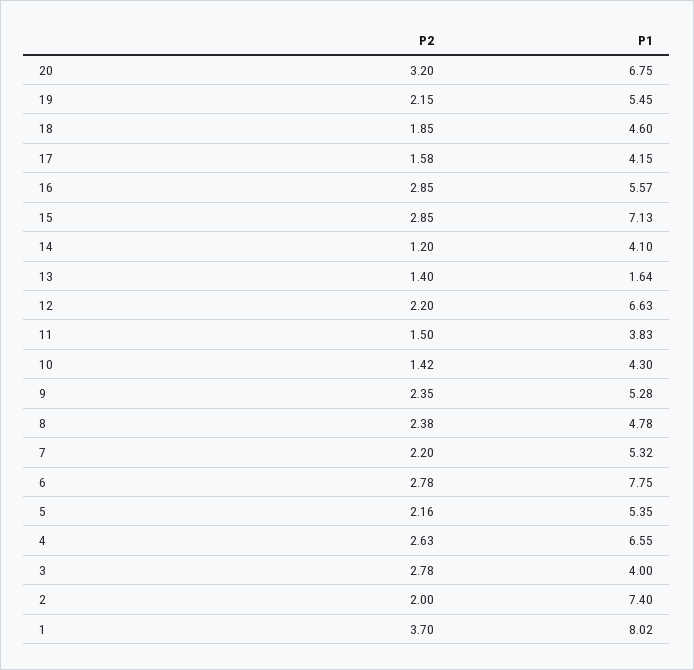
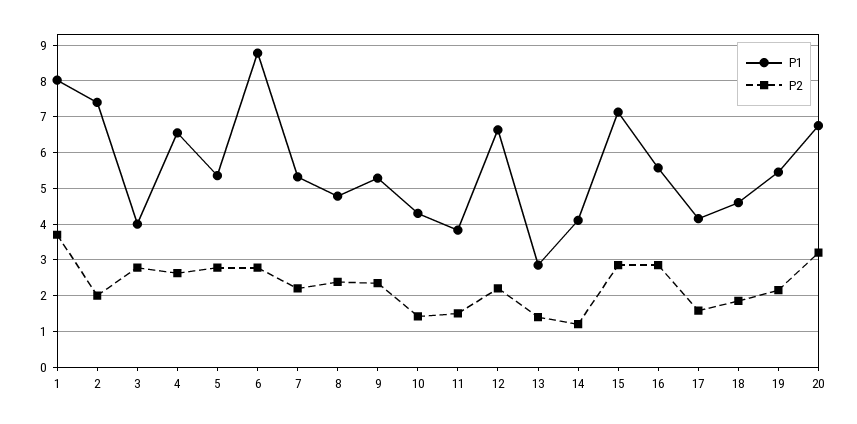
  {
    "P2": {
      "20": 3.2,
      "19": 2.15,
      "18": 1.85,
      "17": 1.58,
      "16": 2.85,
      "15": 2.85,
      "14": 1.2,
      "13": 1.4,
      "12": 2.2,
      "11": 1.5,
      "10": 1.42,
      "9": 2.35,
      "8": 2.38,
      "7": 2.2,
      "6": 2.78,
-     "5": 2.16,
+     "5": 2.8,
      "4": 2.63,
      "3": 2.78,
      "2": 2,
      "1": 3.7
    },
    "P1": {
      "20": 6.75,
      "19": 5.45,
      "18": 4.6,
      "17": 4.15,
      "16": 5.57,
      "15": 7.13,
      "14": 4.1,
-     "13": 1.64,
+     "13": 2.8,
      "12": 6.63,
      "11": 3.83,
      "10": 4.3,
      "9": 5.28,
      "8": 4.78,
      "7": 5.32,
-     "6": 7.75,
+     "6": 8.8,
      "5": 5.35,
      "4": 6.55,
      "3": 4,
      "2": 7.4,
      "1": 8.02
    }
  }

